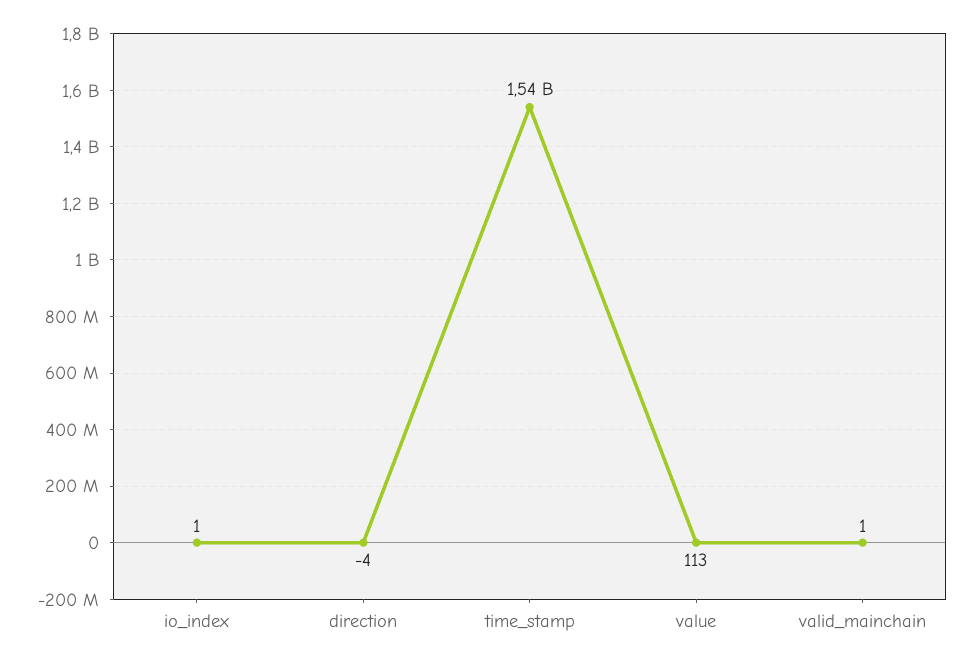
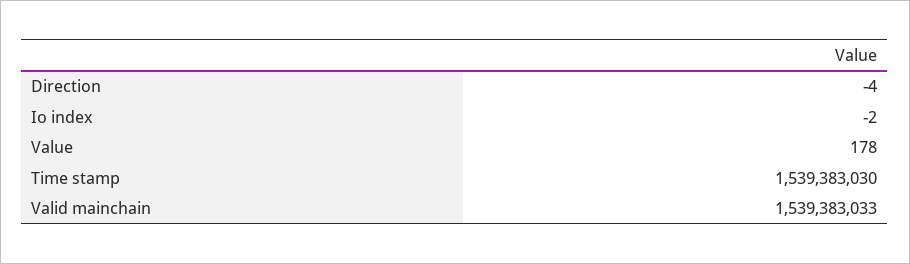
  {
-   "io_index": 1,
+   "io_index": -2,
    "direction": -4,
    "time_stamp": 1539383030,
-   "value": 113,
+   "value": 178,
-   "valid_mainchain": 1
+   "valid_mainchain": 1539383033
  }

